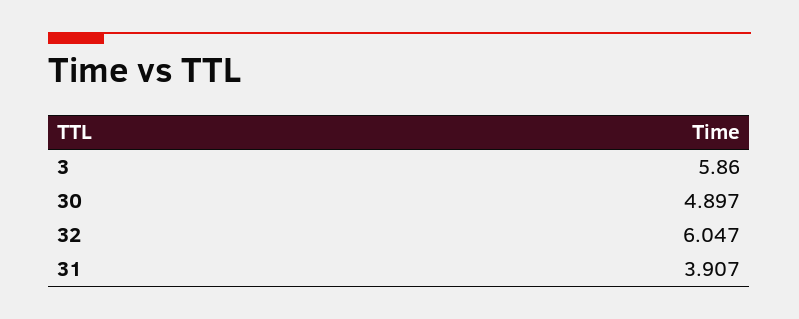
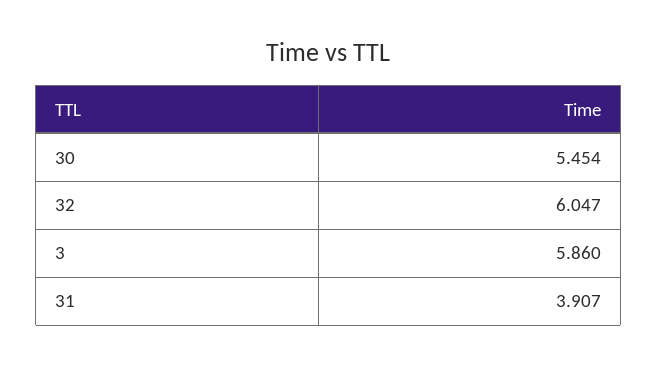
  {
    "3": 5.86,
-   "30": 4.897,
+   "30": 5.454,
    "32": 6.047,
    "31": 3.907
  }

